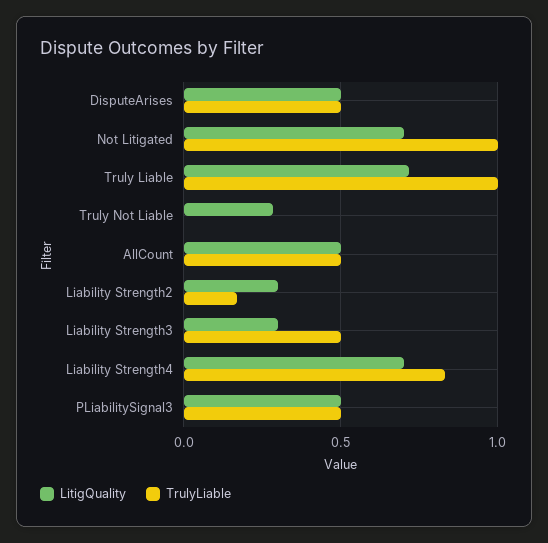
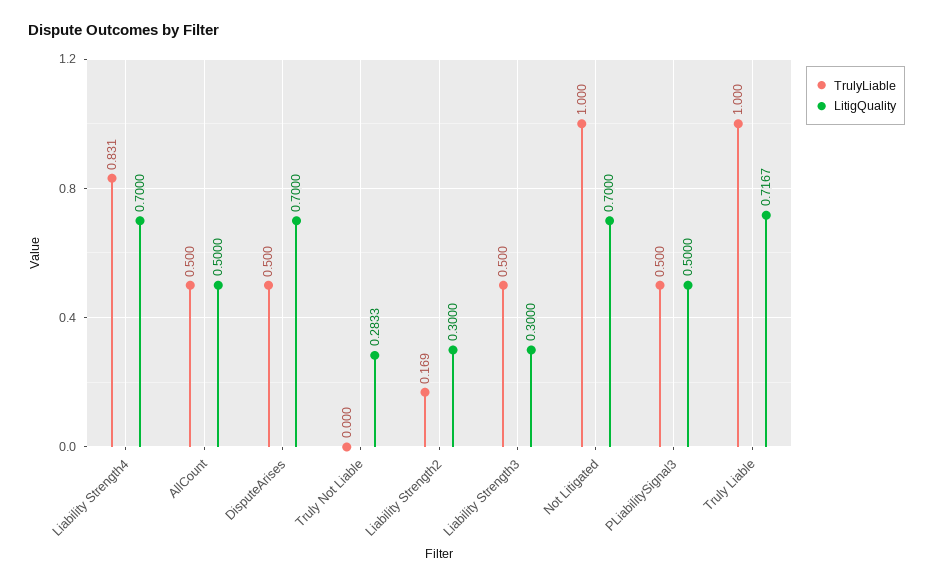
  {
    "LitigQuality": {
-     "DisputeArises": 0.5,
+     "DisputeArises": 0.7,
      "Not Litigated": 0.7,
      "Truly Liable": 0.7167,
      "Truly Not Liable": 0.2833,
      "AllCount": 0.5,
      "Liability Strength2": 0.3,
      "Liability Strength3": 0.3,
      "Liability Strength4": 0.7,
      "PLiabilitySignal3": 0.5
    },
    "TrulyLiable": {
      "DisputeArises": 0.5,
      "Not Litigated": 1,
      "Truly Liable": 1,
      "Truly Not Liable": 0,
      "AllCount": 0.5,
      "Liability Strength2": 0.169,
      "Liability Strength3": 0.5,
      "Liability Strength4": 0.831,
      "PLiabilitySignal3": 0.5
    }
  }

